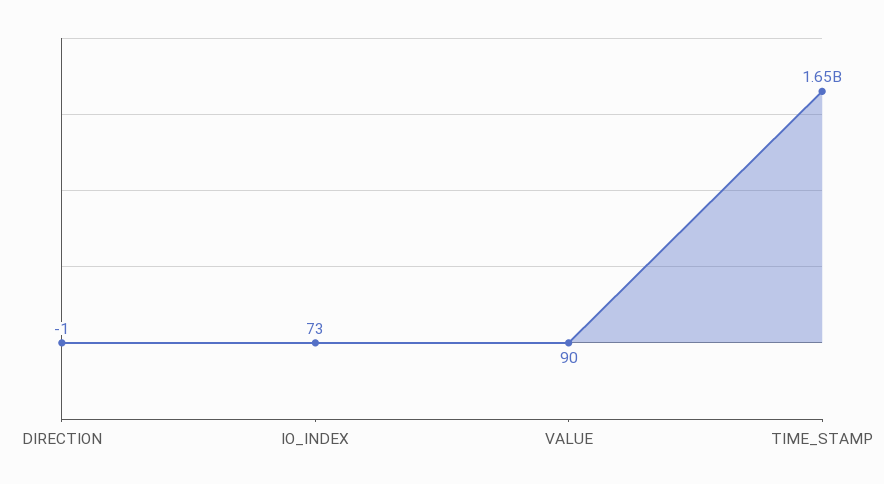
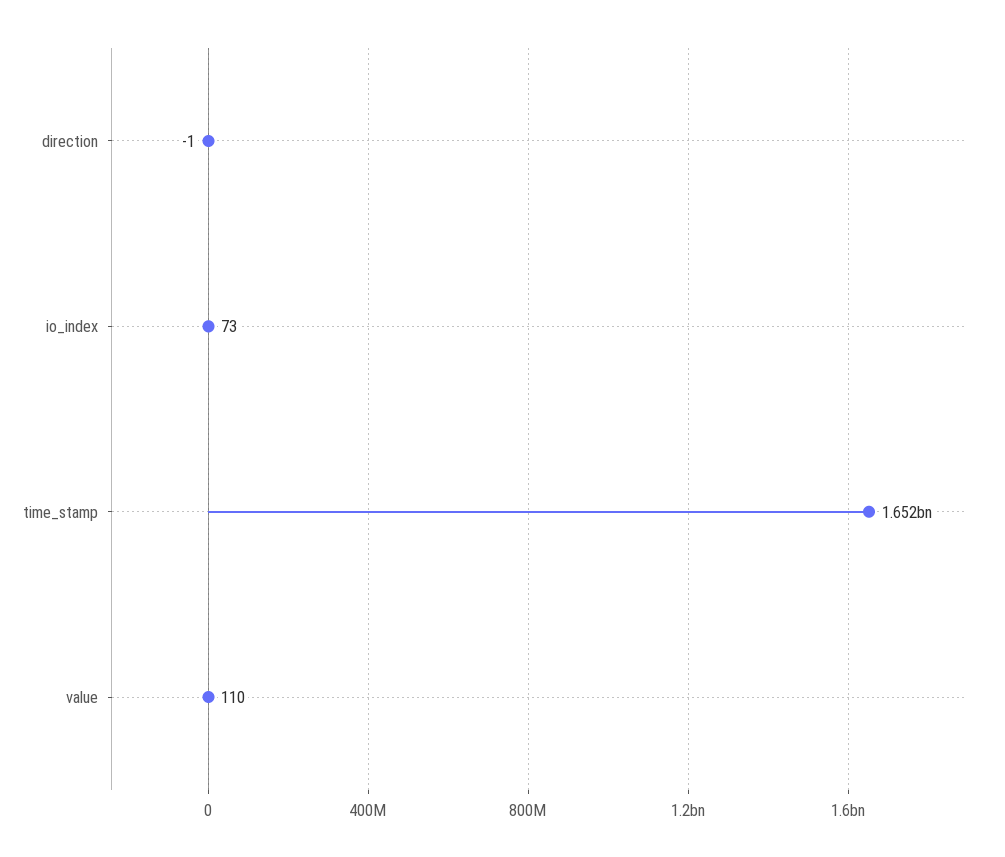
  {
    "DIRECTION": -1,
    "IO_INDEX": 73,
-   "VALUE": 90,
+   "VALUE": 110,
    "TIME_STAMP": 1652000000
  }

